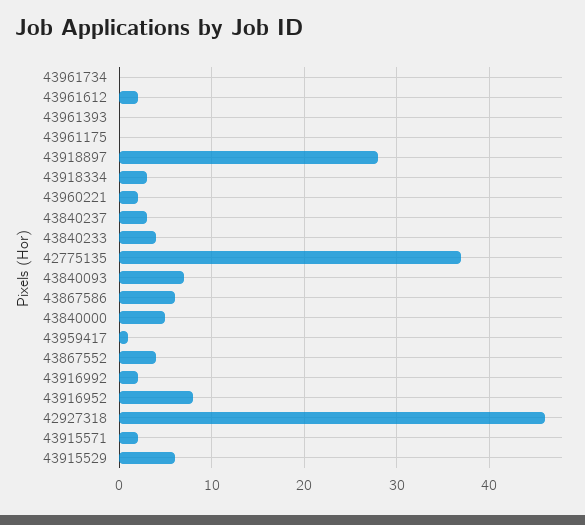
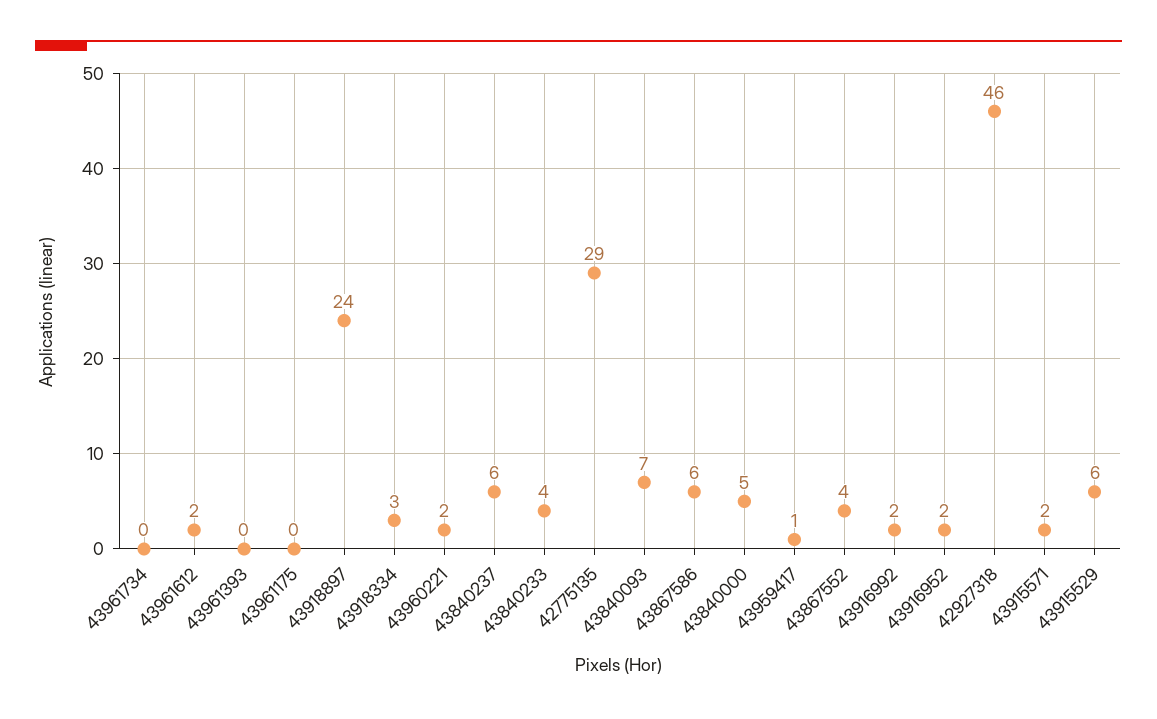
  {
    "43961734": 0,
    "43961612": 2,
    "43961393": 0,
    "43961175": 0,
-   "43918897": 28,
+   "43918897": 24,
    "43918334": 3,
    "43960221": 2,
-   "43840237": 3,
+   "43840237": 6,
    "43840233": 4,
-   "42775135": 37,
+   "42775135": 29,
    "43840093": 7,
    "43867586": 6,
    "43840000": 5,
    "43959417": 1,
    "43867552": 4,
    "43916992": 2,
-   "43916952": 8,
+   "43916952": 2,
    "42927318": 46,
    "43915571": 2,
    "43915529": 6
  }

